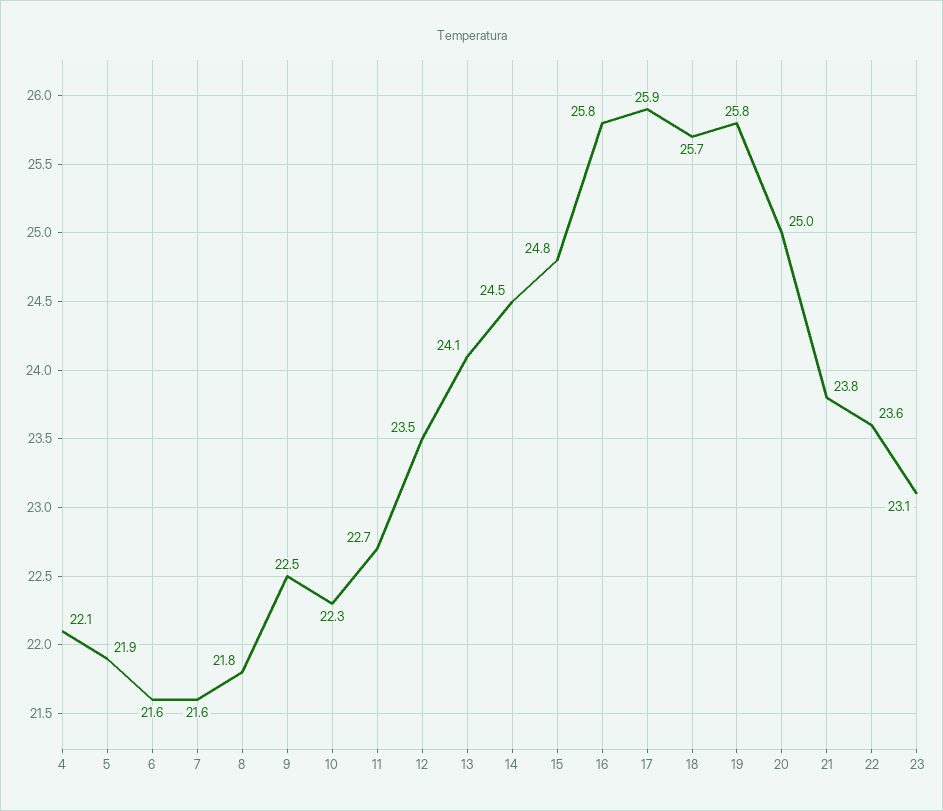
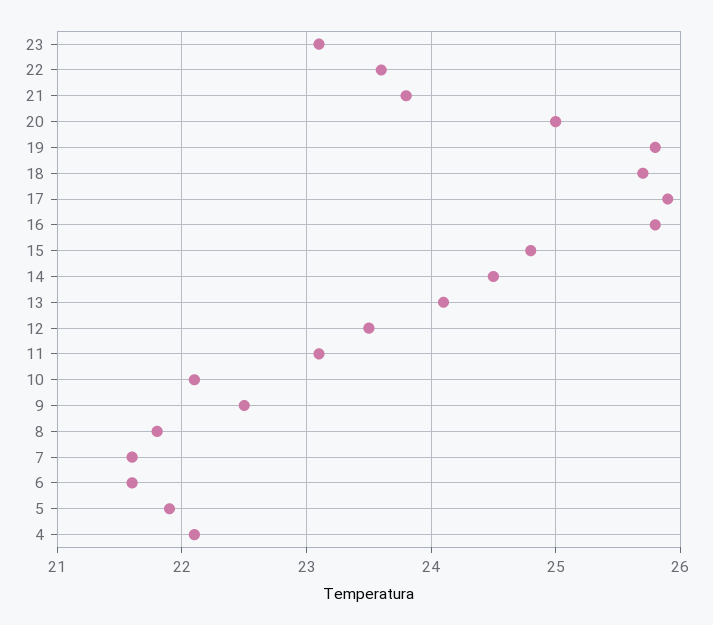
  {
    "4": 22.1,
    "5": 21.9,
    "6": 21.6,
    "7": 21.6,
    "8": 21.8,
    "9": 22.5,
-   "10": 22.3,
+   "10": 22.1,
-   "11": 22.7,
+   "11": 23.1,
    "12": 23.5,
    "13": 24.1,
    "14": 24.5,
    "15": 24.8,
    "16": 25.8,
    "17": 25.9,
    "18": 25.7,
    "19": 25.8,
    "20": 25,
    "21": 23.8,
    "22": 23.6,
    "23": 23.1
  }

